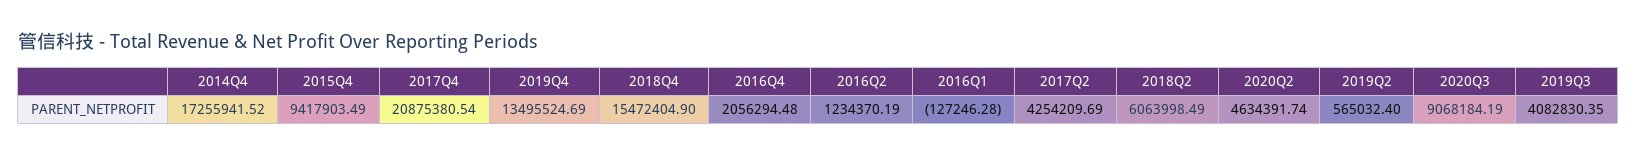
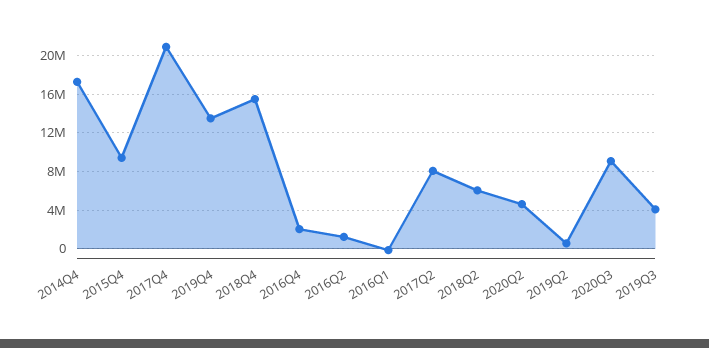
  {
    "2014Q4": 17255941.52,
    "2015Q4": 9417903.49,
    "2017Q4": 20875380.54,
    "2019Q4": 13495524.69,
    "2018Q4": 15472404.9,
    "2016Q4": 2056294.48,
    "2016Q2": 1234370.19,
    "2016Q1": -127246.28,
-   "2017Q2": 4254209.69,
+   "2017Q2": 8000000,
    "2018Q2": 6063998.49,
    "2020Q2": 4634391.74,
    "2019Q2": 565032.4,
    "2020Q3": 9068184.19,
    "2019Q3": 4082830.35
  }

